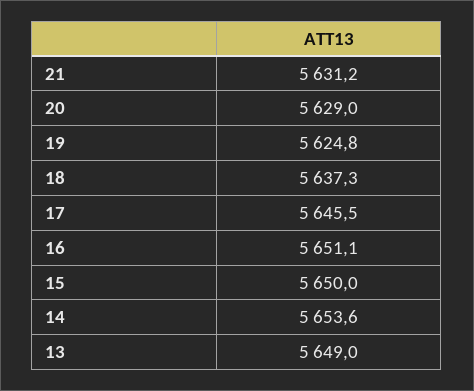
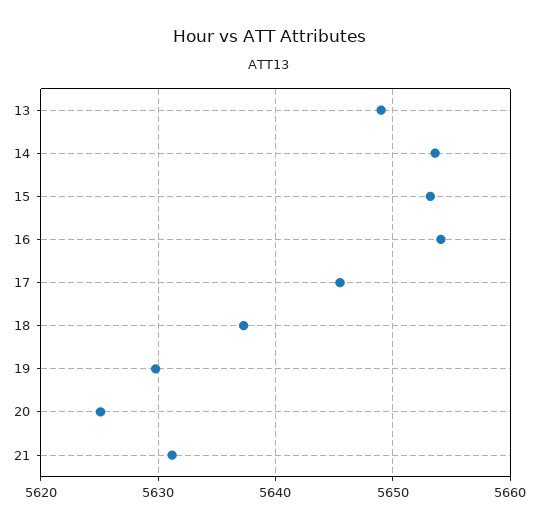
  {
    "21": 5631.2,
-   "20": 5629,
+   "20": 5625,
-   "19": 5624.8,
+   "19": 5630,
    "18": 5637.3,
    "17": 5645.5,
-   "16": 5651.1,
+   "16": 5654,
-   "15": 5650,
+   "15": 5653,
    "14": 5653.6,
    "13": 5649
  }

